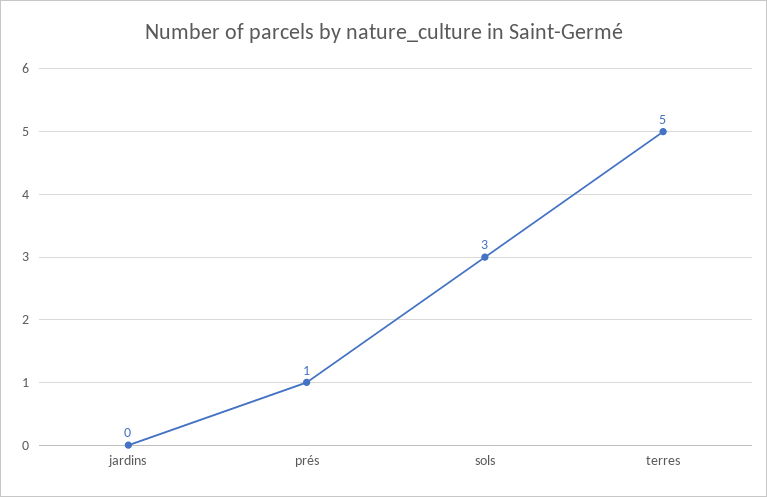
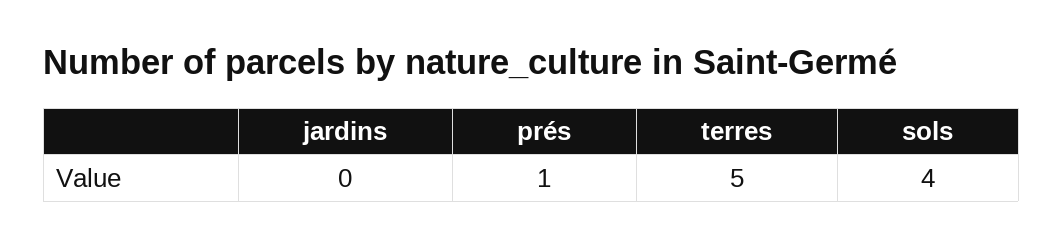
  {
    "jardins": 0,
    "prés": 1,
-   "sols": 3,
+   "sols": 4,
    "terres": 5
  }

